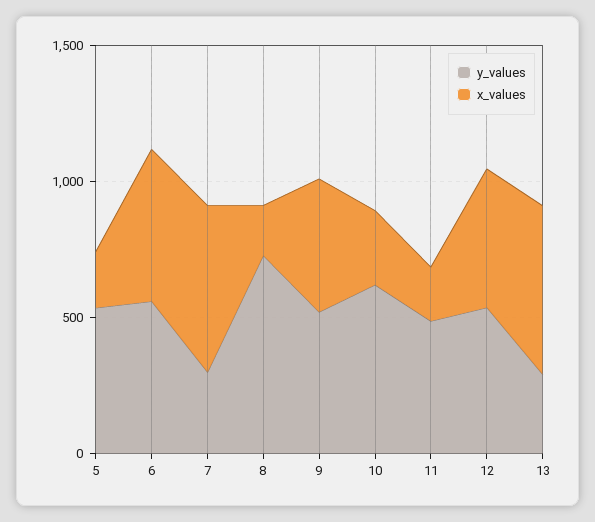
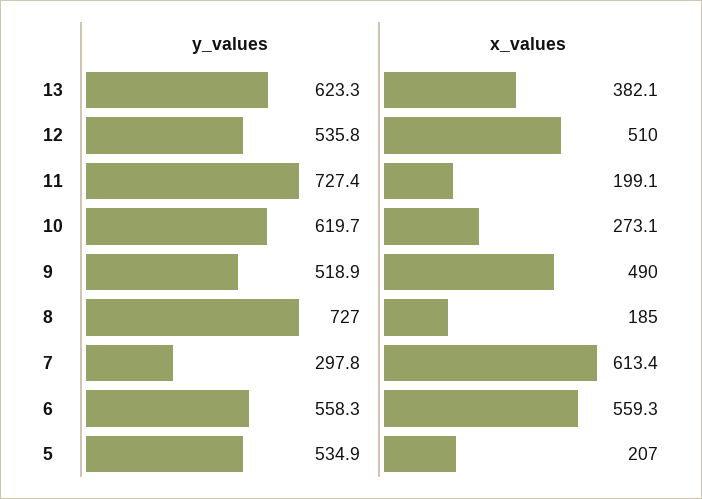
  {
    "y_values": {
      "5": 534.9,
      "6": 558.3,
      "7": 297.8,
      "8": 727,
      "9": 518.9,
      "10": 619.7,
-     "11": 500,
+     "11": 727.4,
      "12": 535.8,
-     "13": 300
+     "13": 623.3
    },
    "x_values": {
      "5": 207,
      "6": 559.3,
      "7": 613.4,
      "8": 185,
      "9": 490,
      "10": 273.1,
      "11": 199.1,
      "12": 510,
-     "13": 600
+     "13": 382.1
    }
  }

